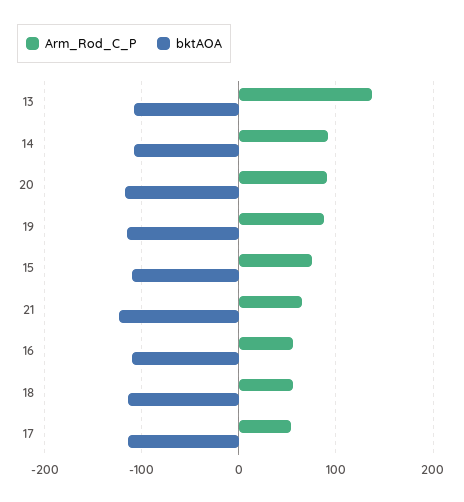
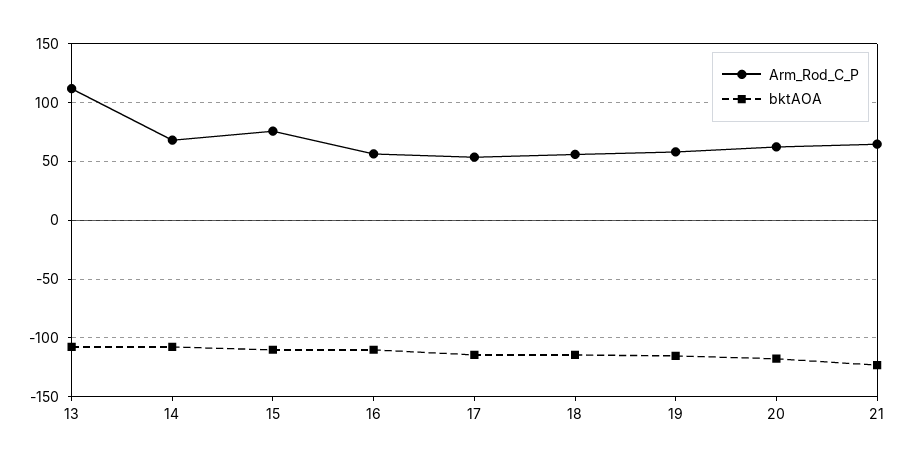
  {
    "Arm_Rod_C_P": {
-     "13": 140,
+     "13": 110,
-     "14": 90,
+     "14": 70,
-     "20": 90,
+     "20": 60,
-     "19": 90,
+     "19": 60,
      "15": 80,
      "21": 60,
      "16": 60,
      "18": 60,
      "17": 50
    },
    "bktAOA": {
      "13": -110,
      "14": -110,
      "20": -120,
      "19": -120,
      "15": -110,
      "21": -120,
      "16": -110,
      "18": -110,
      "17": -110
    }
  }

